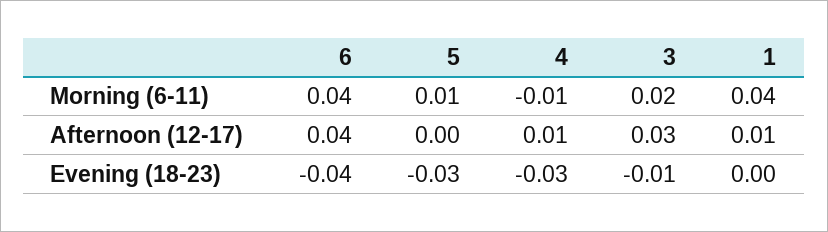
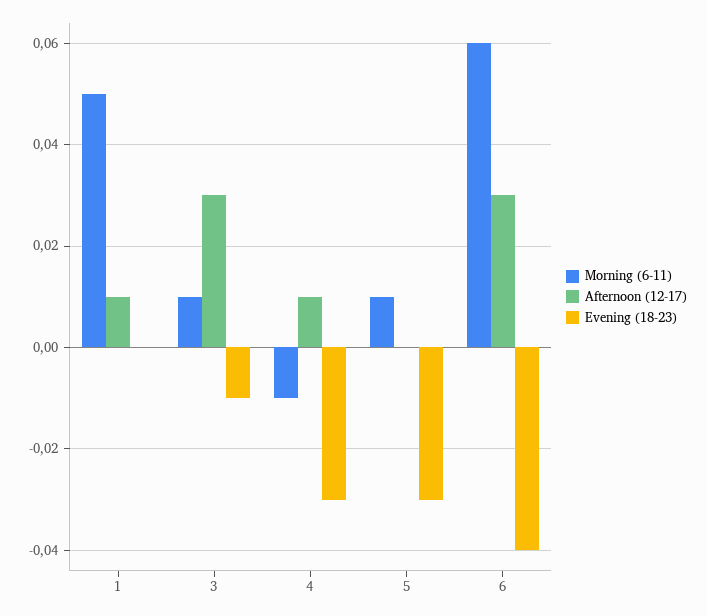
  {
    "Morning (6-11)": {
-     "6": 0.04,
+     "6": 0.06,
      "5": 0.01,
      "4": -0.01,
-     "3": 0.02,
+     "3": 0.01,
-     "1": 0.04
+     "1": 0.05
    },
    "Afternoon (12-17)": {
-     "6": 0.04,
+     "6": 0.03,
      "5": 0,
      "4": 0.01,
      "3": 0.03,
      "1": 0.01
    },
    "Evening (18-23)": {
      "6": -0.04,
      "5": -0.03,
      "4": -0.03,
      "3": -0.01,
      "1": 0
    }
  }

